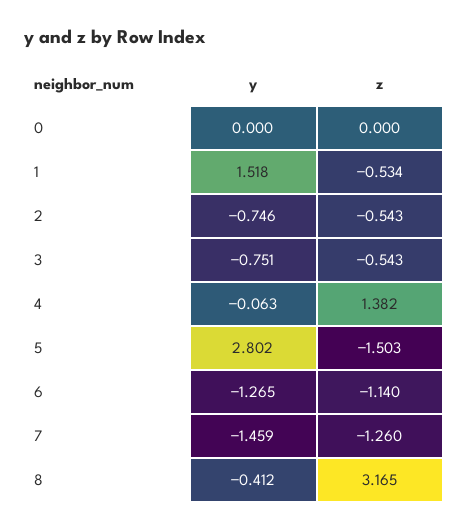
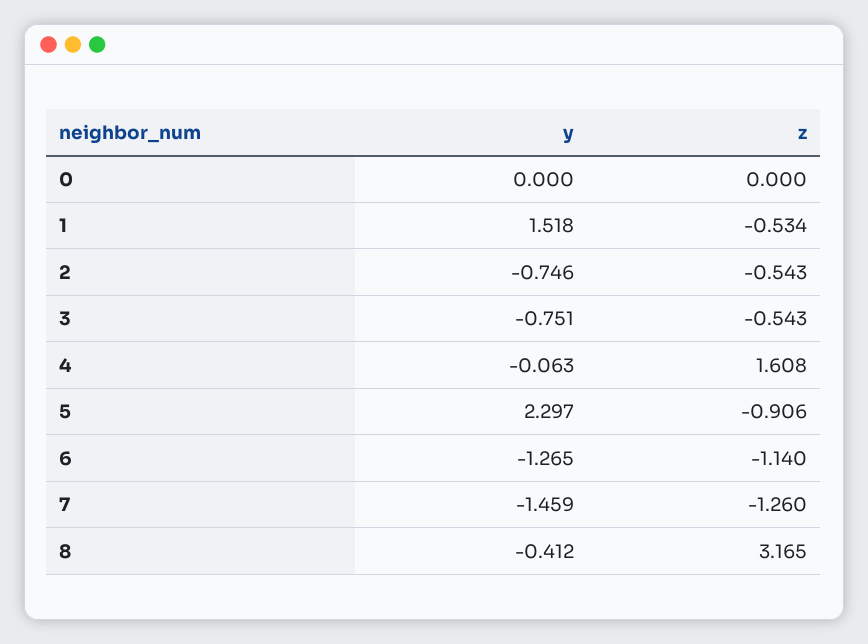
  {
    "y": {
      "0": 0,
      "1": 1.518,
      "2": -0.746,
      "3": -0.751,
      "4": -0.063,
-     "5": 2.802,
+     "5": 2.297,
      "6": -1.265,
      "7": -1.459,
      "8": -0.412
    },
    "z": {
      "0": 0,
      "1": -0.534,
      "2": -0.543,
      "3": -0.543,
-     "4": 1.382,
+     "4": 1.608,
-     "5": -1.503,
+     "5": -0.906,
      "6": -1.14,
      "7": -1.26,
      "8": 3.165
    }
  }

